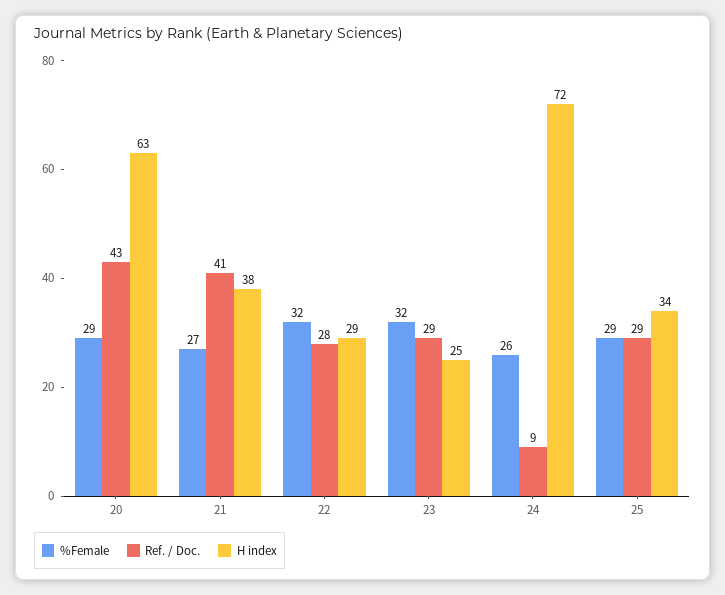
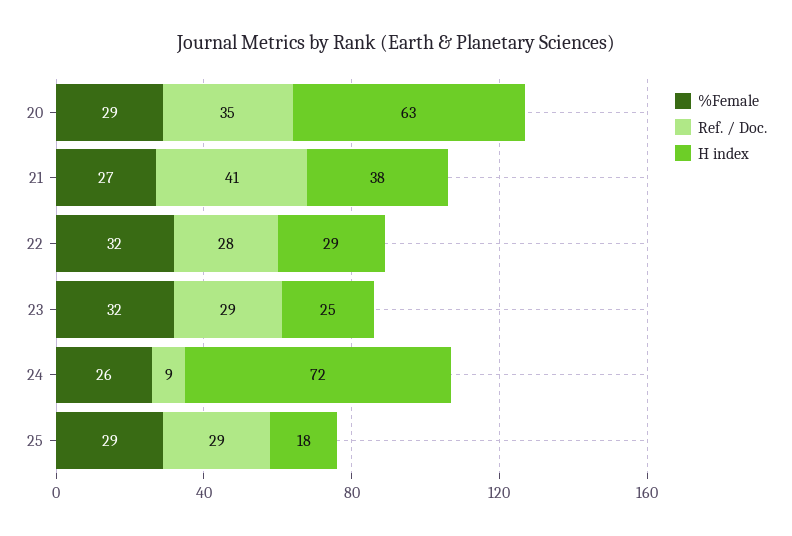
  {
    "%Female": {
      "20": 29,
      "21": 27,
      "22": 32,
      "23": 32,
      "24": 26,
      "25": 29
    },
    "Ref. / Doc.": {
-     "20": 43,
+     "20": 35,
      "21": 41,
      "22": 28,
      "23": 29,
      "24": 9,
      "25": 29
    },
    "H index": {
      "20": 63,
      "21": 38,
      "22": 29,
      "23": 25,
      "24": 72,
-     "25": 34
+     "25": 18
    }
  }

